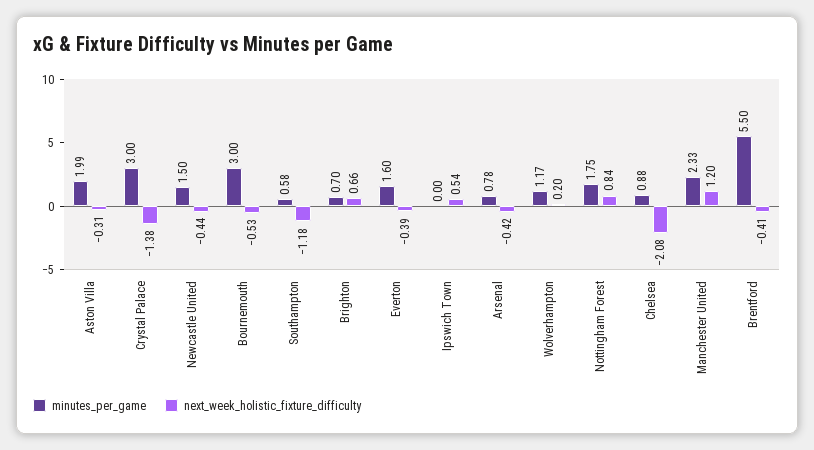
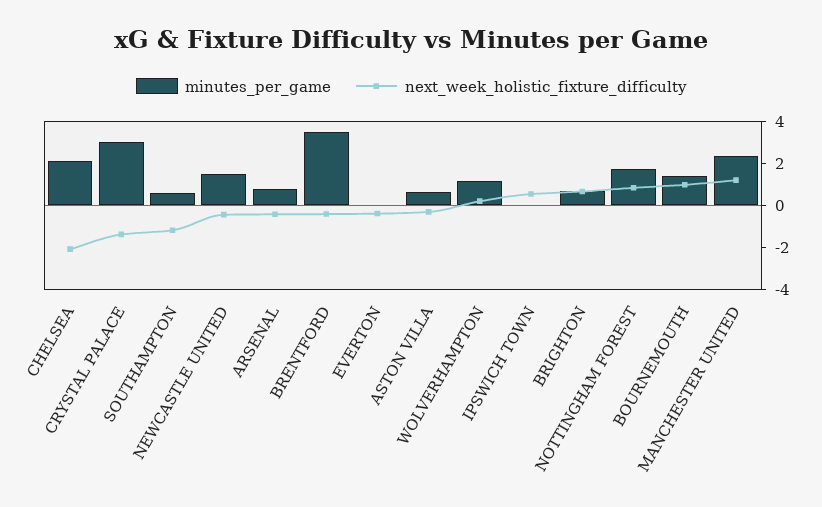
  {
    "minutes_per_game": {
-     "Aston Villa": 1.99,
+     "Aston Villa": 0.5,
      "Crystal Palace": 3,
      "Newcastle United": 1.5,
-     "Bournemouth": 3,
+     "Bournemouth": 1.5,
      "Southampton": 0.58,
      "Brighton": 0.7,
-     "Everton": 1.6,
+     "Everton": 0,
      "Ipswich Town": 0,
      "Arsenal": 0.78,
      "Wolverhampton": 1.17,
      "Nottingham Forest": 1.75,
-     "Chelsea": 0.88,
+     "Chelsea": 2,
      "Manchester United": 2.33,
-     "Brentford": 5.5
+     "Brentford": 3.5
    },
    "next_week_holistic_fixture_difficulty": {
      "Aston Villa": -0.31,
      "Crystal Palace": -1.38,
      "Newcastle United": -0.44,
-     "Bournemouth": -0.53,
+     "Bournemouth": 1,
      "Southampton": -1.18,
      "Brighton": 0.66,
      "Everton": -0.39,
      "Ipswich Town": 0.54,
      "Arsenal": -0.42,
      "Wolverhampton": 0.2,
      "Nottingham Forest": 0.84,
      "Chelsea": -2.08,
      "Manchester United": 1.2,
      "Brentford": -0.41
    }
  }

